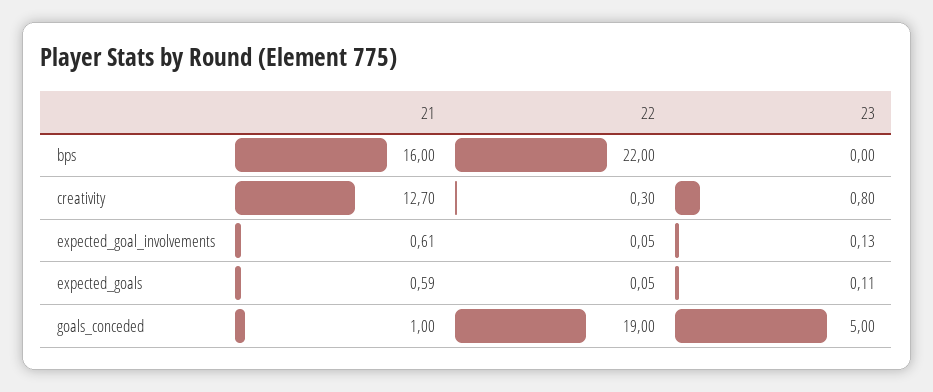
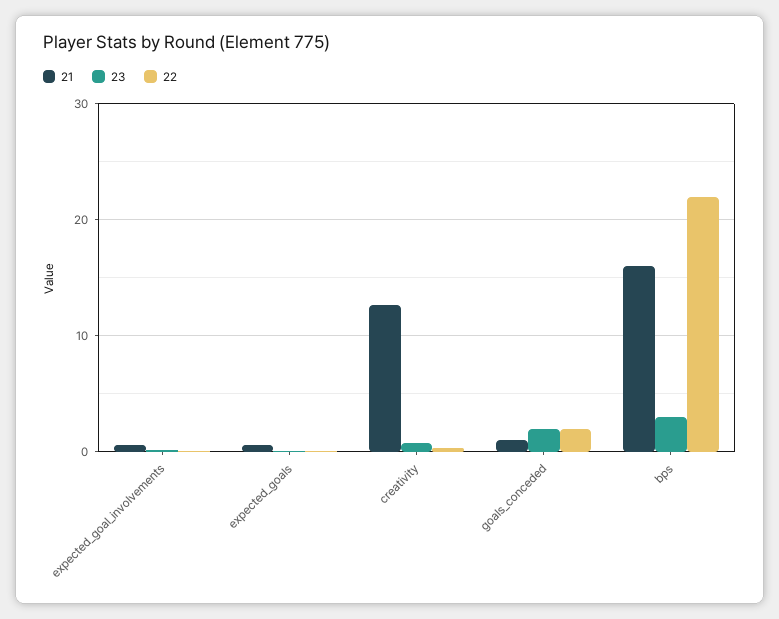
  {
    "21": {
      "bps": 16,
      "creativity": 12.7,
      "expected_goal_involvements": 0.61,
      "expected_goals": 0.59,
      "goals_conceded": 1
    },
    "22": {
      "bps": 22,
      "creativity": 0.3,
      "expected_goal_involvements": 0.05,
      "expected_goals": 0.05,
-     "goals_conceded": 19
+     "goals_conceded": 2
    },
    "23": {
-     "bps": 0,
+     "bps": 3,
      "creativity": 0.8,
      "expected_goal_involvements": 0.13,
      "expected_goals": 0.11,
-     "goals_conceded": 5
+     "goals_conceded": 2
    }
  }

